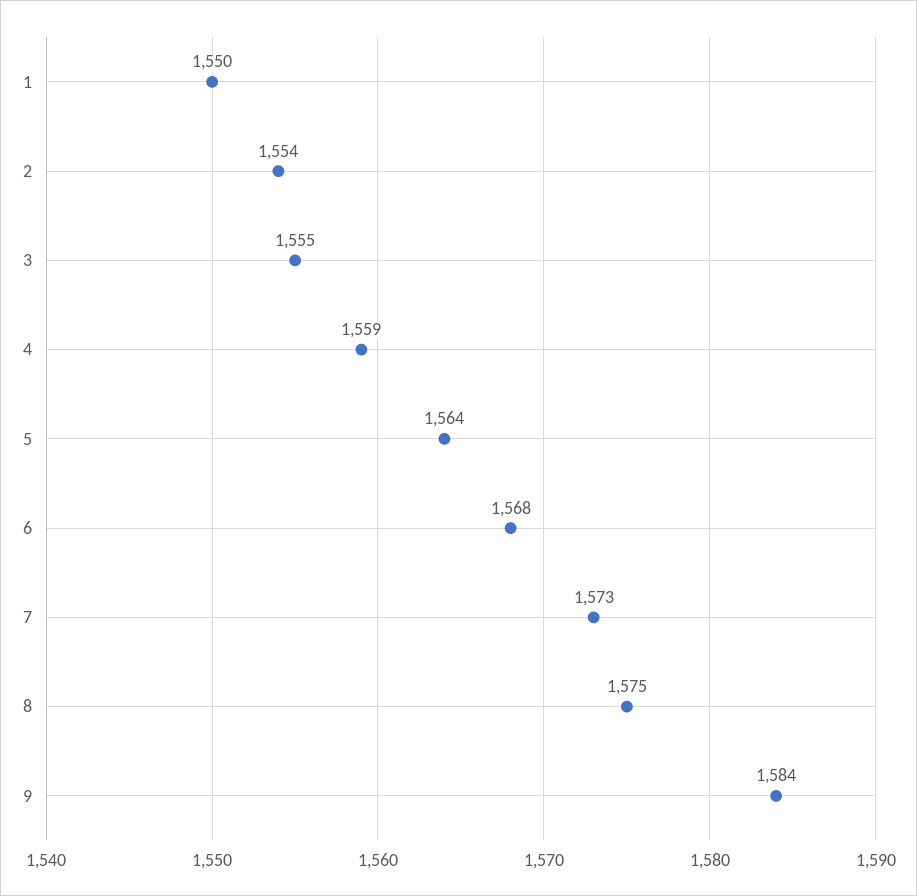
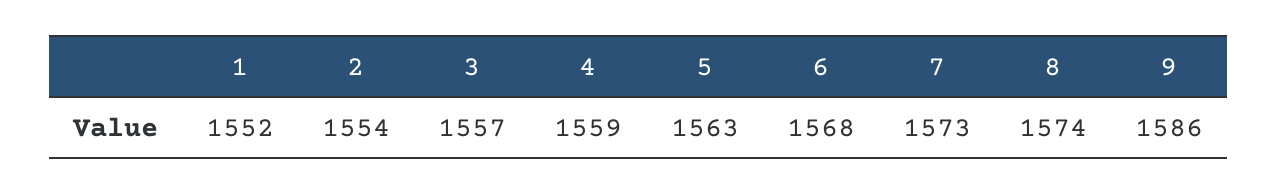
  {
-   "1": 1550,
+   "1": 1552,
    "2": 1554,
-   "3": 1555,
+   "3": 1557,
    "4": 1559,
-   "5": 1564,
+   "5": 1563,
    "6": 1568,
    "7": 1573,
-   "8": 1575,
+   "8": 1574,
-   "9": 1584
+   "9": 1586
  }

